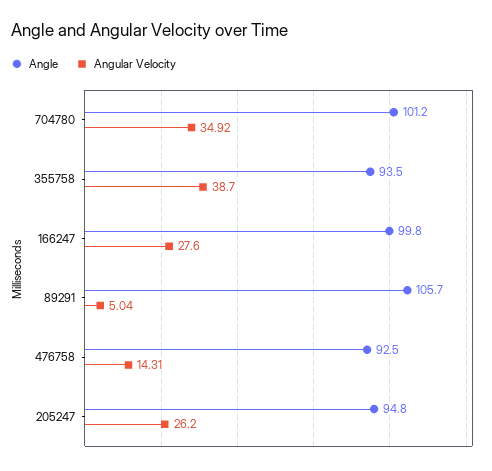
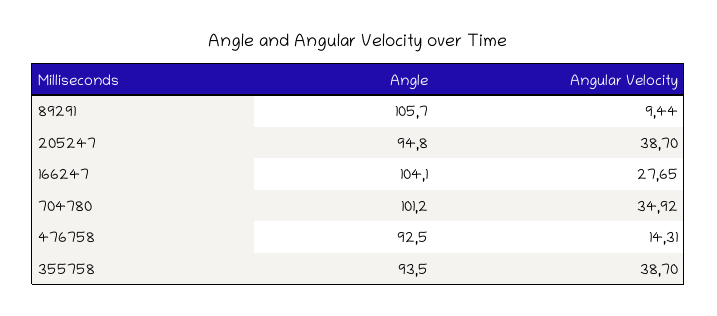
  {
    "Angle": {
      "704780": 101.2,
      "355758": 93.5,
-     "166247": 99.8,
+     "166247": 104.1,
      "89291": 105.7,
      "476758": 92.5,
      "205247": 94.8
    },
    "Angular Velocity": {
      "704780": 34.92,
      "355758": 38.7,
-     "166247": 27.6,
+     "166247": 27.65,
-     "89291": 5.04,
+     "89291": 9.44,
      "476758": 14.31,
-     "205247": 26.2
+     "205247": 38.7
    }
  }

